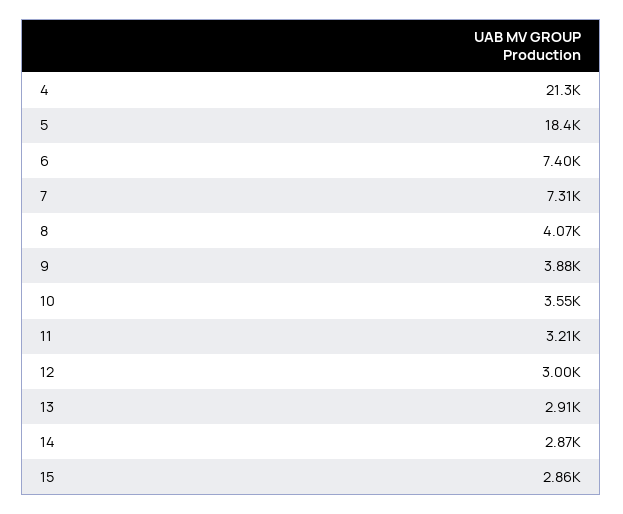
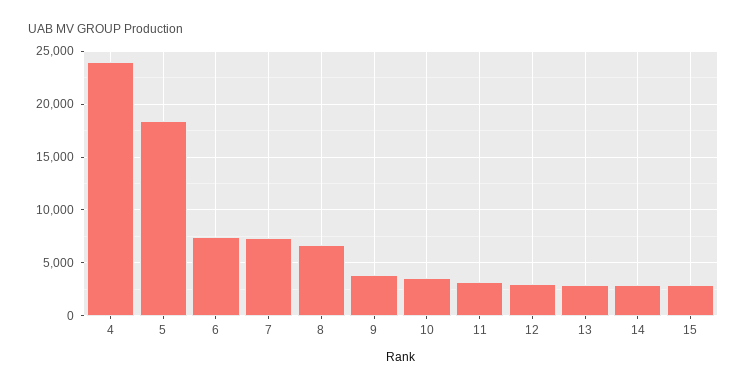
  {
-   "4": 21300,
+   "4": 24000,
    "5": 18400,
    "6": 7400,
    "7": 7310,
-   "8": 4070,
+   "8": 7000,
    "9": 3880,
    "10": 3550,
    "11": 3210,
    "12": 3000,
    "13": 2910,
    "14": 2870,
    "15": 2860
  }

